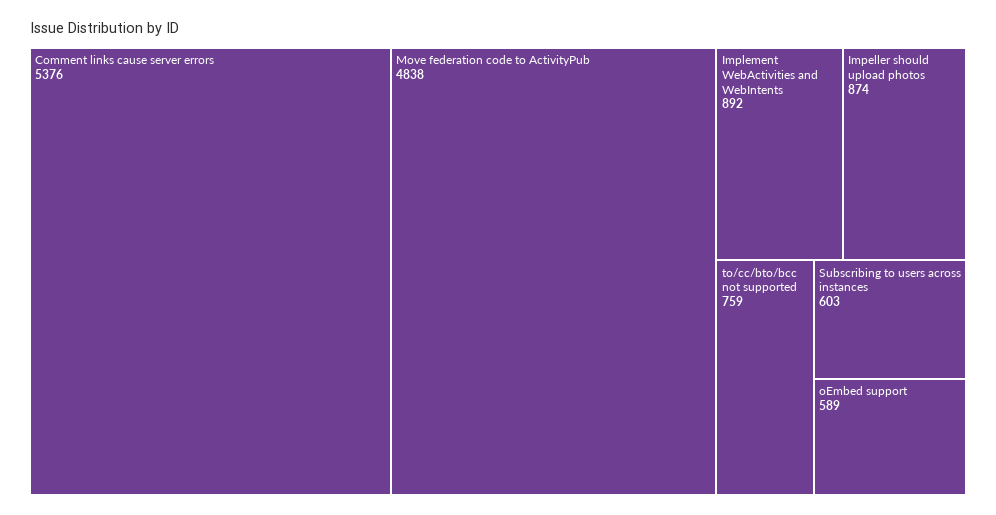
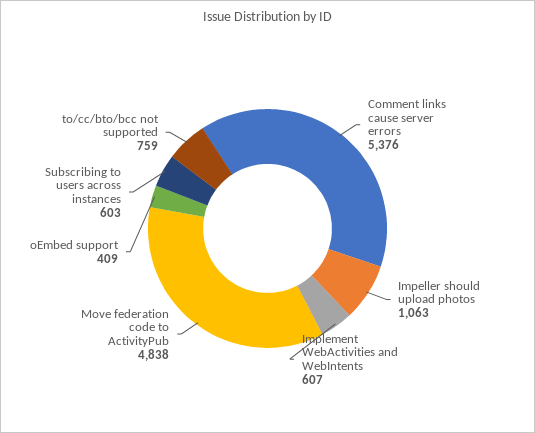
  {
    "Comment links cause server errors": 5376,
    "Move federation code to ActivityPub": 4838,
-   "Implement WebActivities and WebIntents": 892,
+   "Implement WebActivities and WebIntents": 607,
-   "Impeller should upload photos": 874,
+   "Impeller should upload photos": 1063,
    "to/cc/bto/bcc not supported": 759,
    "Subscribing to users across instances": 603,
-   "oEmbed support": 589
+   "oEmbed support": 409
  }

